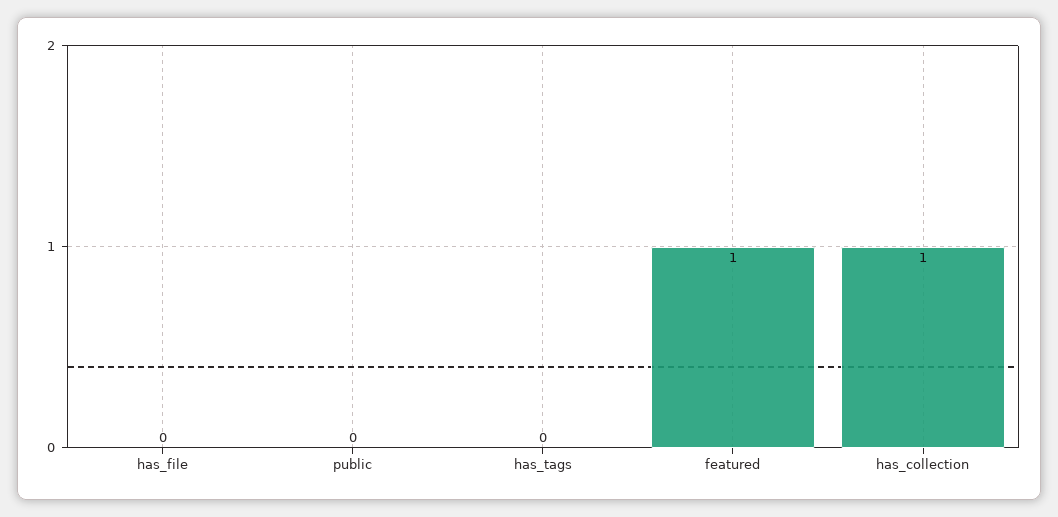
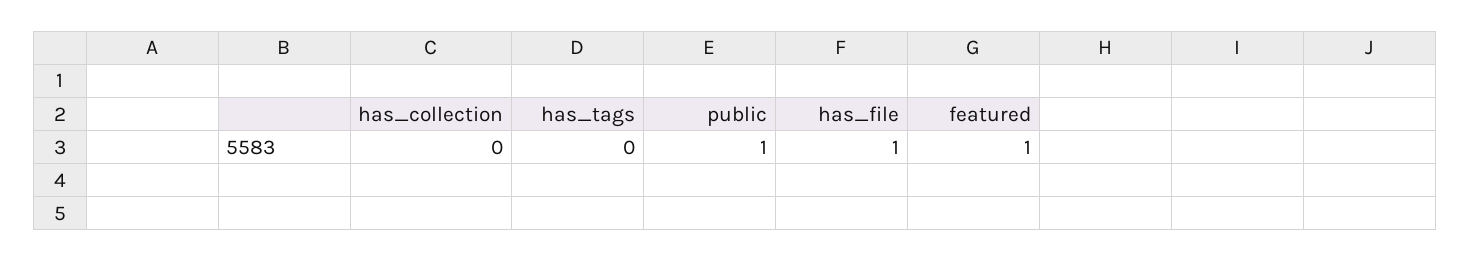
  {
-   "has_file": 0,
+   "has_file": 1,
-   "public": 0,
+   "public": 1,
    "has_tags": 0,
    "featured": 1,
-   "has_collection": 1
+   "has_collection": 0
  }

